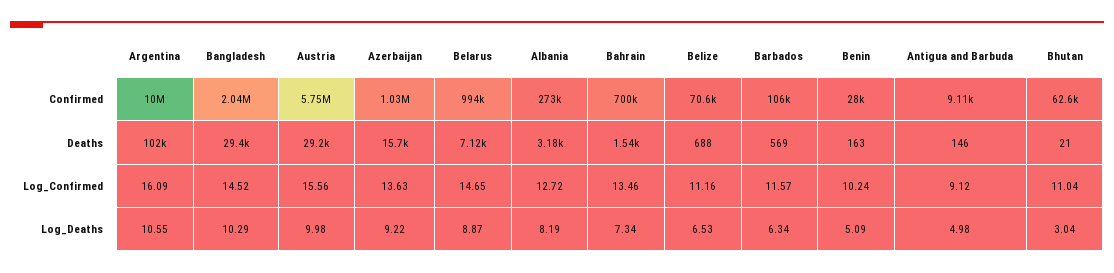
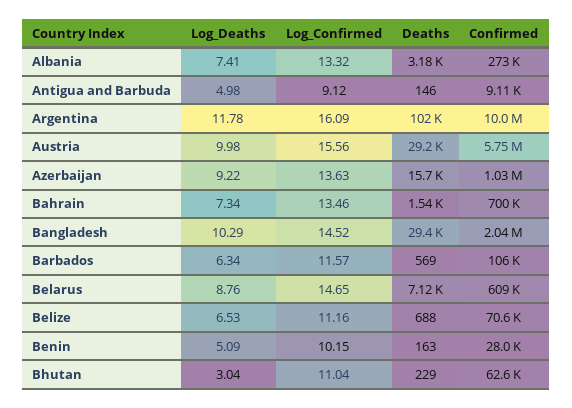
  {
    "Argentina": {
      "Confirmed": 10000000,
      "Deaths": 102000,
      "Log_Confirmed": 16.09,
-     "Log_Deaths": 10.55
+     "Log_Deaths": 11.78
    },
    "Bangladesh": {
      "Confirmed": 2040000,
      "Deaths": 29400,
      "Log_Confirmed": 14.52,
      "Log_Deaths": 10.29
    },
    "Austria": {
      "Confirmed": 5750000,
      "Deaths": 29200,
      "Log_Confirmed": 15.56,
      "Log_Deaths": 9.98
    },
    "Azerbaijan": {
      "Confirmed": 1030000,
      "Deaths": 15700,
      "Log_Confirmed": 13.63,
      "Log_Deaths": 9.22
    },
    "Belarus": {
-     "Confirmed": 994000,
+     "Confirmed": 609000,
      "Deaths": 7120,
      "Log_Confirmed": 14.65,
-     "Log_Deaths": 8.87
+     "Log_Deaths": 8.76
    },
    "Albania": {
      "Confirmed": 273000,
      "Deaths": 3180,
-     "Log_Confirmed": 12.72,
+     "Log_Confirmed": 13.32,
-     "Log_Deaths": 8.19
+     "Log_Deaths": 7.41
    },
    "Bahrain": {
      "Confirmed": 700000,
      "Deaths": 1540,
      "Log_Confirmed": 13.46,
      "Log_Deaths": 7.34
    },
    "Belize": {
      "Confirmed": 70600,
      "Deaths": 688,
      "Log_Confirmed": 11.16,
      "Log_Deaths": 6.53
    },
    "Barbados": {
      "Confirmed": 106000,
      "Deaths": 569,
      "Log_Confirmed": 11.57,
      "Log_Deaths": 6.34
    },
    "Benin": {
      "Confirmed": 28000,
      "Deaths": 163,
-     "Log_Confirmed": 10.24,
+     "Log_Confirmed": 10.15,
      "Log_Deaths": 5.09
    },
    "Antigua and Barbuda": {
      "Confirmed": 9110,
      "Deaths": 146,
      "Log_Confirmed": 9.12,
      "Log_Deaths": 4.98
    },
    "Bhutan": {
      "Confirmed": 62600,
-     "Deaths": 21,
+     "Deaths": 229,
      "Log_Confirmed": 11.04,
      "Log_Deaths": 3.04
    }
  }

